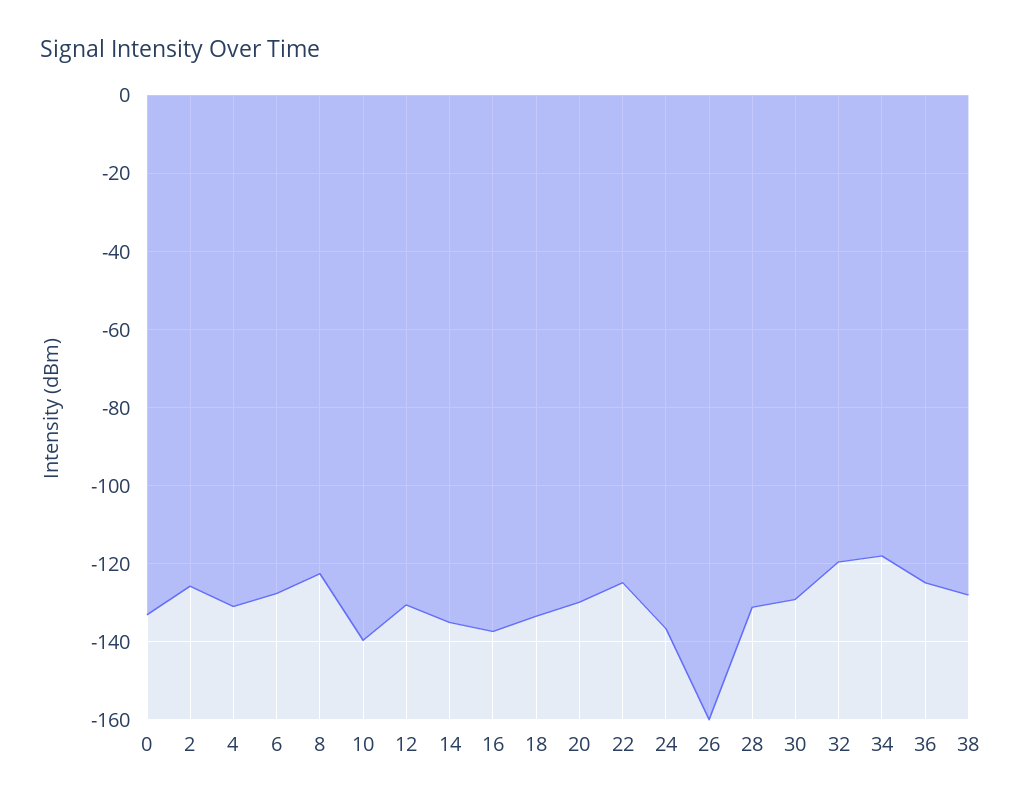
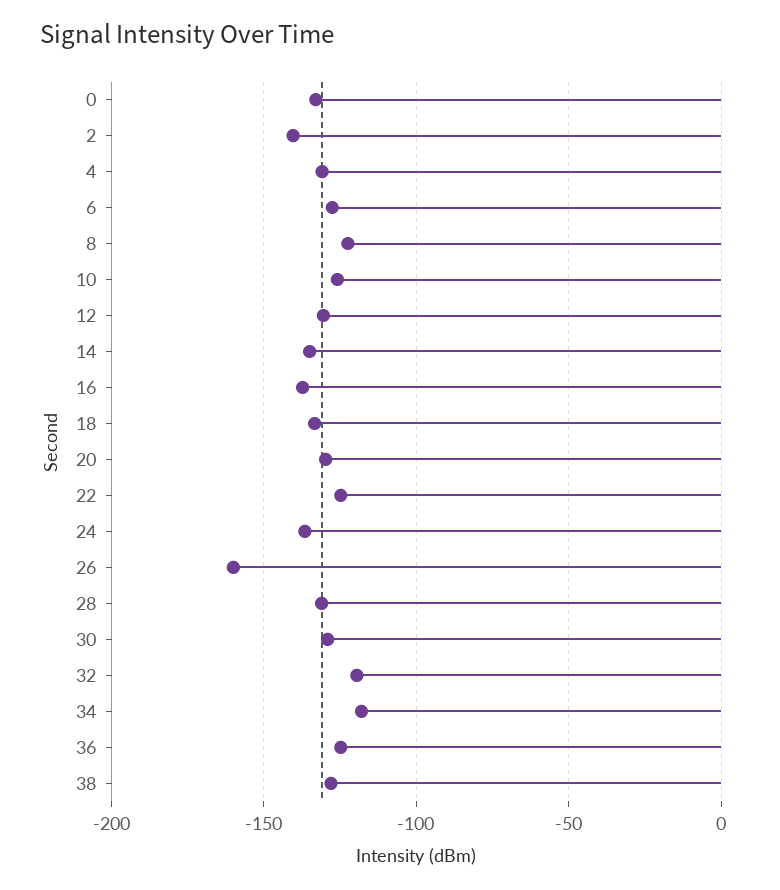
  {
    "0": -134,
-   "2": -126,
+   "2": -140,
    "4": -130,
    "6": -128,
    "8": -122,
-   "10": -140,
+   "10": -125,
    "12": -130,
    "14": -136,
    "16": -138,
    "18": -134,
    "20": -130,
    "22": -124,
    "24": -136,
    "26": -160,
    "28": -132,
    "30": -130,
    "32": -120,
    "34": -118,
    "36": -124,
    "38": -128
  }

